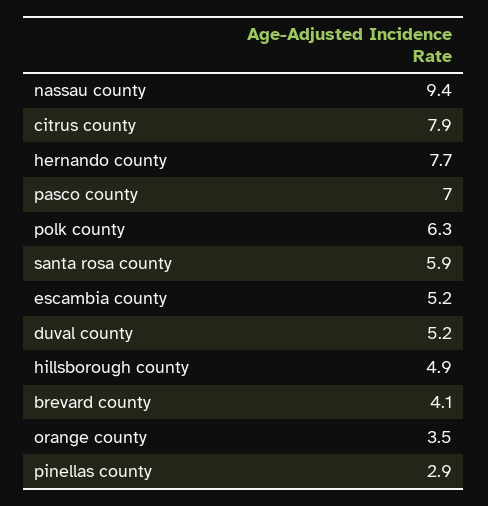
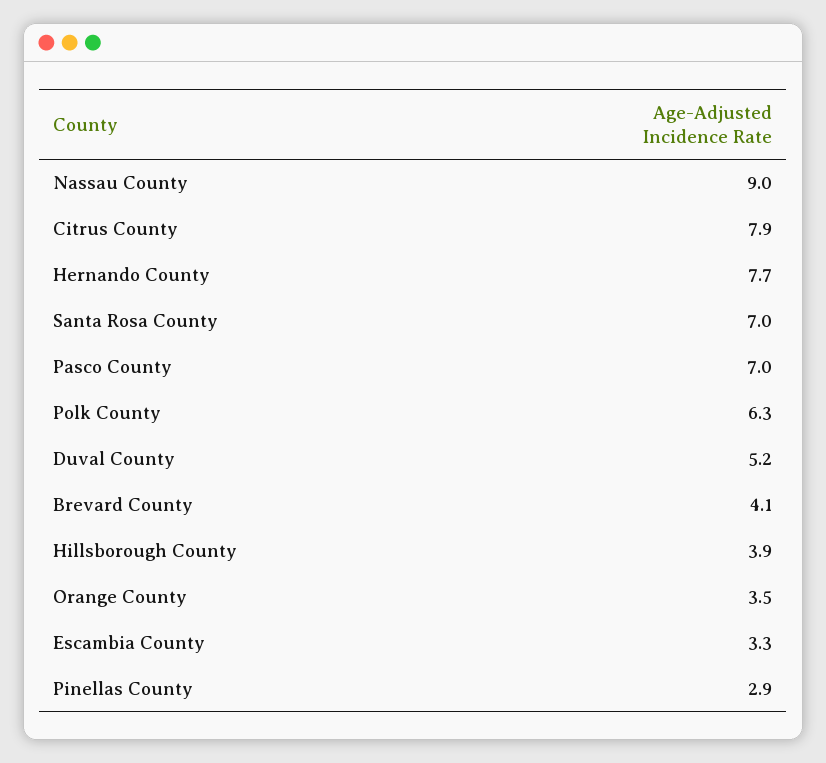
  {
-   "nassau county": 9.4,
+   "nassau county": 9,
    "citrus county": 7.9,
    "hernando county": 7.7,
    "pasco county": 7,
    "polk county": 6.3,
-   "santa rosa county": 5.9,
+   "santa rosa county": 7,
-   "escambia county": 5.2,
+   "escambia county": 3.3,
    "duval county": 5.2,
-   "hillsborough county": 4.9,
+   "hillsborough county": 3.9,
    "brevard county": 4.1,
    "orange county": 3.5,
    "pinellas county": 2.9
  }

